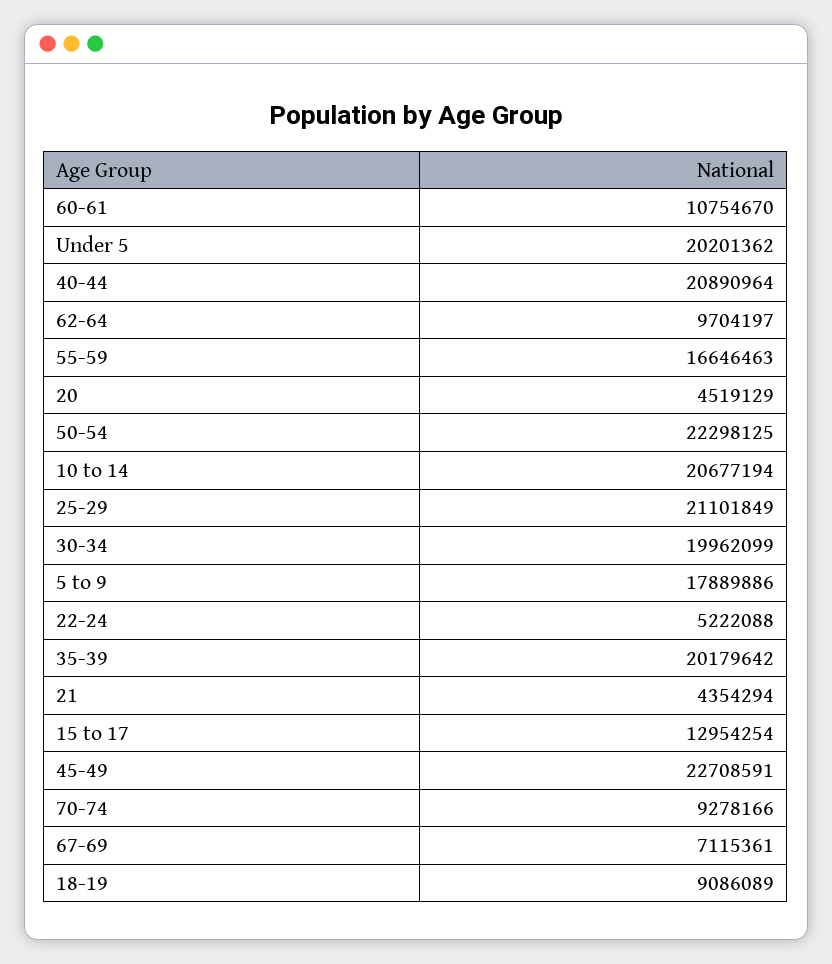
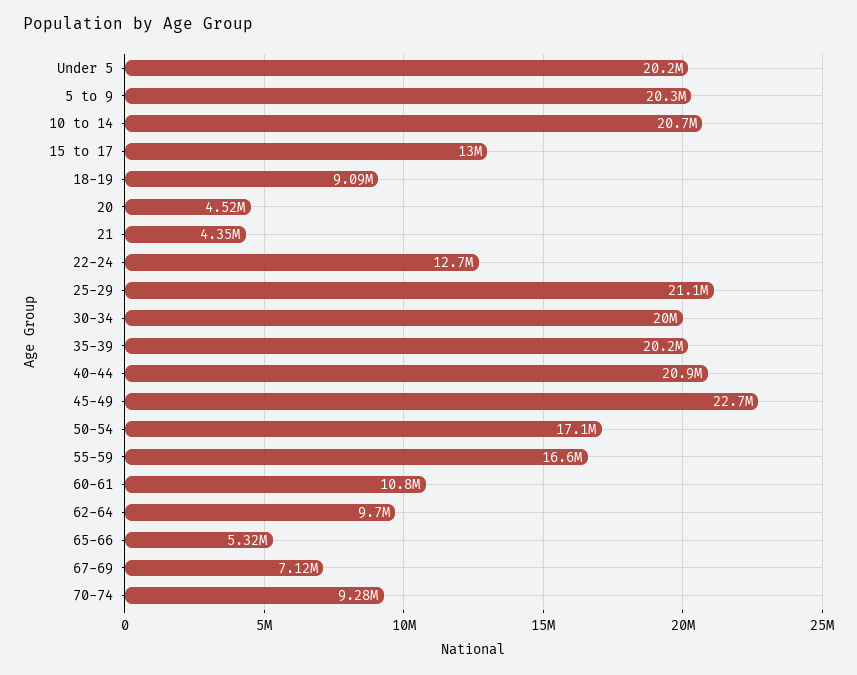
  {
    "60-61": 10754670,
    "Under 5": 20201362,
    "40-44": 20890964,
    "62-64": 9704197,
    "55-59": 16646463,
    "20": 4519129,
-   "50-54": 22298125,
+   "50-54": 17100000,
    "10 to 14": 20677194,
    "25-29": 21101849,
    "30-34": 19962099,
-   "5 to 9": 17889886,
+   "5 to 9": 20300000,
-   "22-24": 5222088,
+   "22-24": 12700000,
    "35-39": 20179642,
    "21": 4354294,
    "15 to 17": 12954254,
    "45-49": 22708591,
    "70-74": 9278166,
    "67-69": 7115361,
-   "18-19": 9086089
+   "18-19": 9086089,
+   "65-66": 5320000
  }

